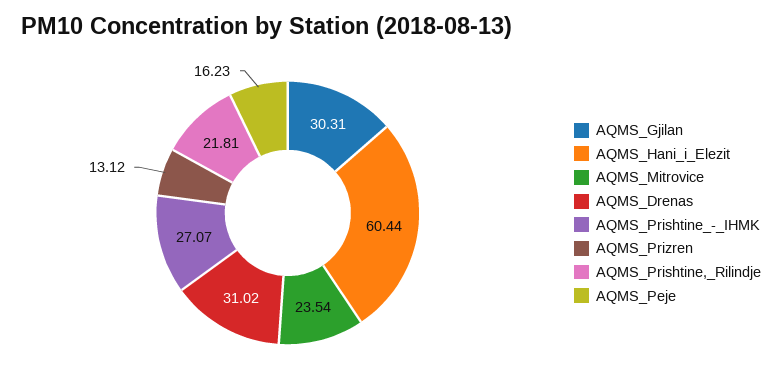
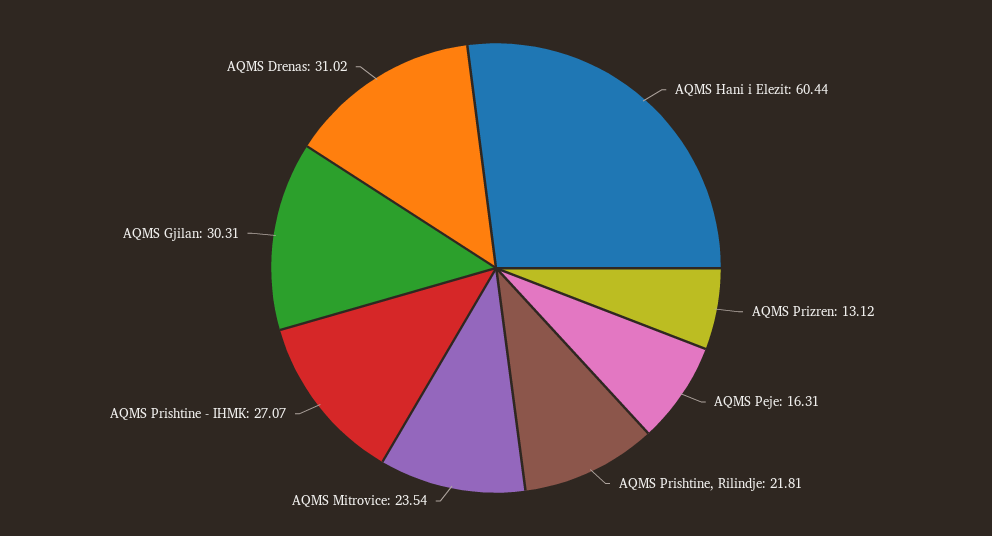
  {
    "AQMS_Gjilan": 30.31,
    "AQMS_Hani_i_Elezit": 60.44,
    "AQMS_Mitrovice": 23.54,
    "AQMS_Drenas": 31.02,
    "AQMS_Prishtine_-_IHMK": 27.07,
    "AQMS_Prizren": 13.12,
    "AQMS_Prishtine,_Rilindje": 21.81,
-   "AQMS_Peje": 16.23
+   "AQMS_Peje": 16.31
  }

